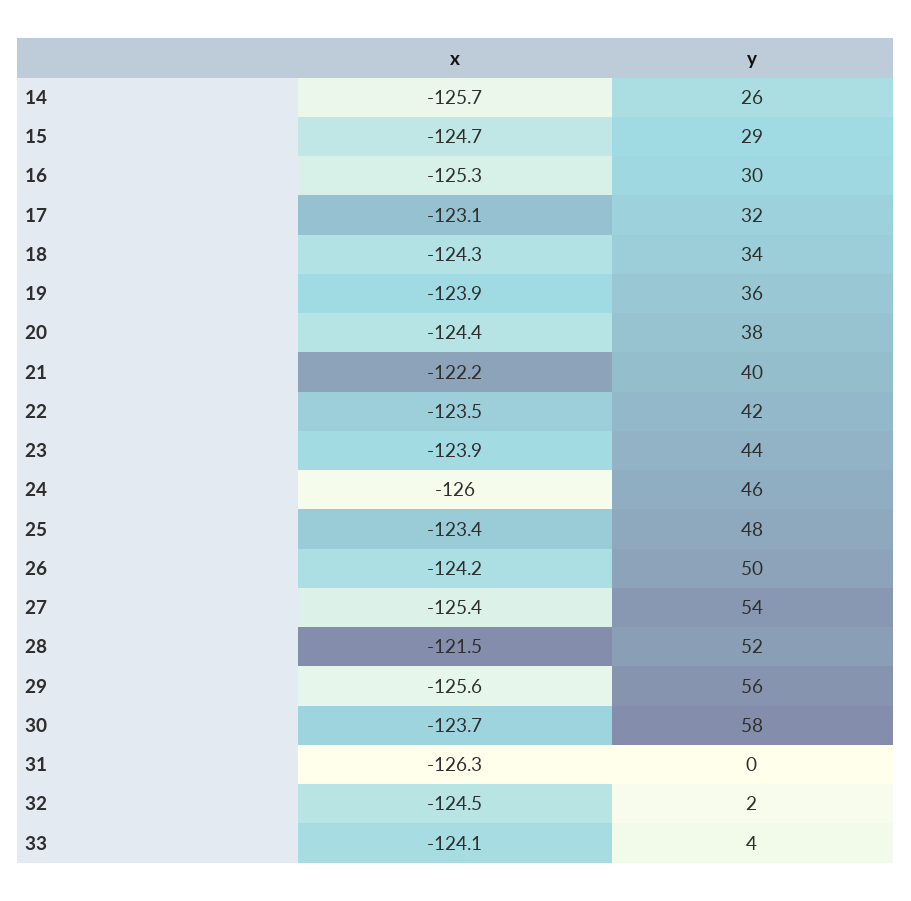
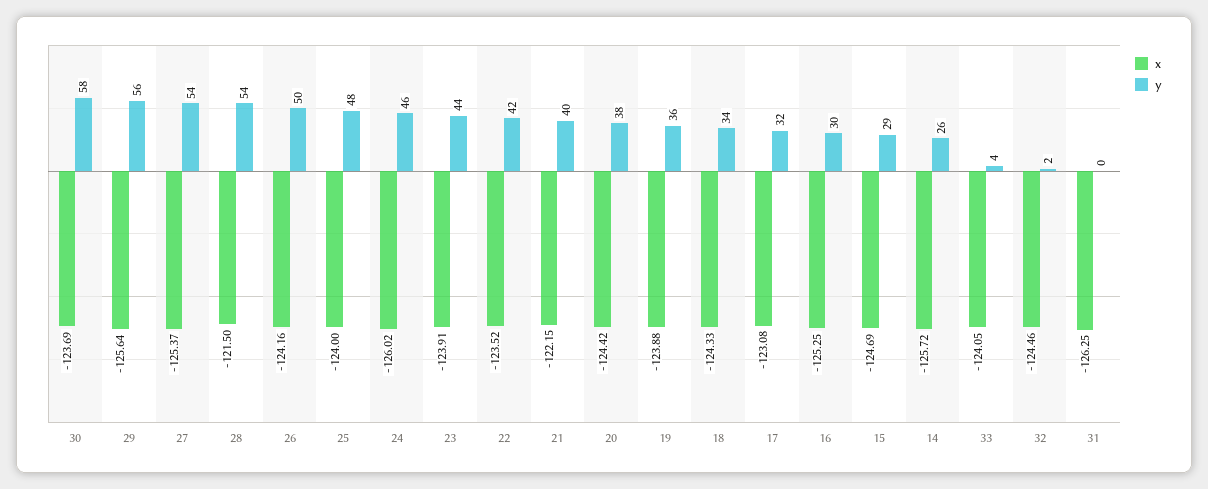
  {
    "x": {
      "14": -125.72,
      "15": -124.69,
      "16": -125.25,
      "17": -123.08,
      "18": -124.33,
      "19": -123.88,
      "20": -124.42,
      "21": -122.15,
      "22": -123.52,
      "23": -123.91,
      "24": -126.02,
-     "25": -123.4,
+     "25": -124,
      "26": -124.16,
      "27": -125.37,
      "28": -121.5,
      "29": -125.64,
      "30": -123.69,
      "31": -126.25,
      "32": -124.46,
      "33": -124.05
    },
    "y": {
      "14": 26,
      "15": 29,
      "16": 30,
      "17": 32,
      "18": 34,
      "19": 36,
      "20": 38,
      "21": 40,
      "22": 42,
      "23": 44,
      "24": 46,
      "25": 48,
      "26": 50,
      "27": 54,
-     "28": 52,
+     "28": 54,
      "29": 56,
      "30": 58,
      "31": 0,
      "32": 2,
      "33": 4
    }
  }

